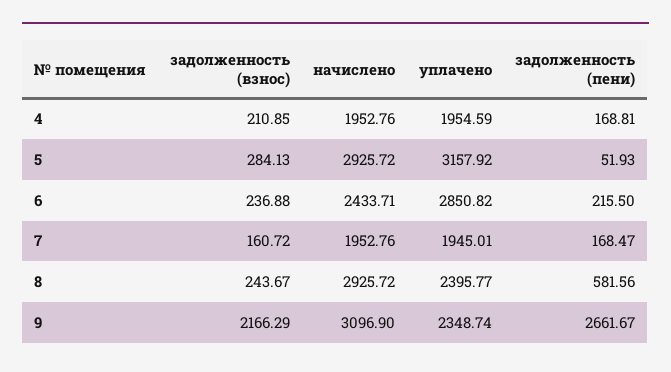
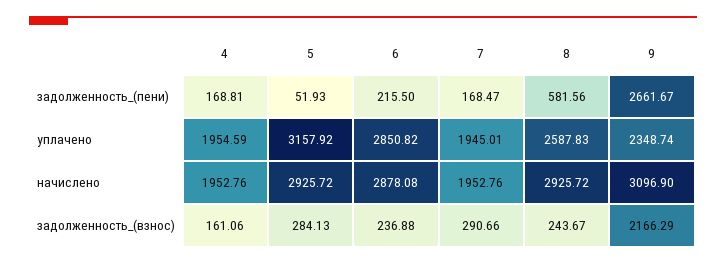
  {
    "задолженность (взнос)": {
-     "4": 210.85,
+     "4": 161.06,
      "5": 284.13,
      "6": 236.88,
-     "7": 160.72,
+     "7": 290.66,
      "8": 243.67,
      "9": 2166.29
    },
    "начислено": {
      "4": 1952.76,
      "5": 2925.72,
-     "6": 2433.71,
+     "6": 2878.08,
      "7": 1952.76,
      "8": 2925.72,
      "9": 3096.9
    },
    "уплачено": {
      "4": 1954.59,
      "5": 3157.92,
      "6": 2850.82,
      "7": 1945.01,
-     "8": 2395.77,
+     "8": 2587.83,
      "9": 2348.74
    },
    "задолженность (пени)": {
      "4": 168.81,
      "5": 51.93,
      "6": 215.5,
      "7": 168.47,
      "8": 581.56,
      "9": 2661.67
    }
  }

